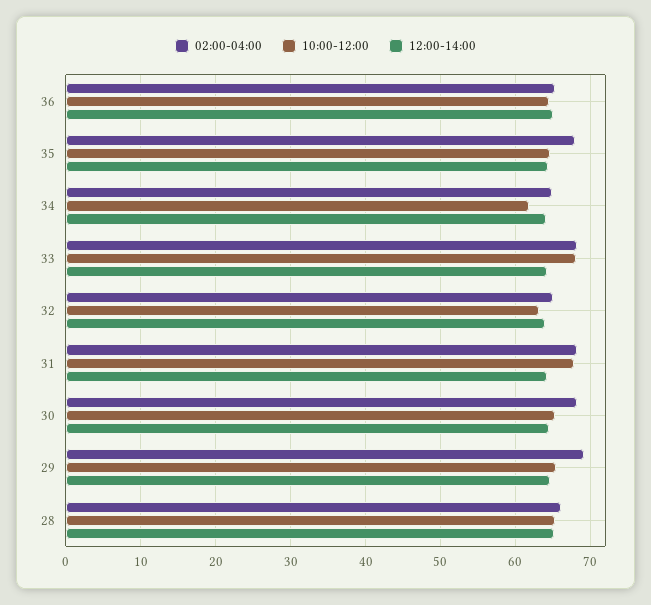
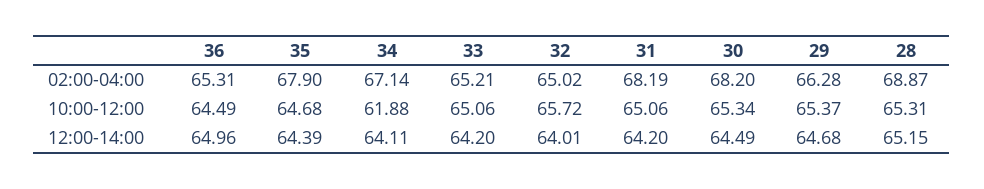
  {
    "02:00-04:00": {
      "36": 65.31,
      "35": 67.9,
-     "34": 65,
+     "34": 67.14,
-     "33": 68,
+     "33": 65.21,
      "32": 65.02,
      "31": 68.19,
      "30": 68.2,
-     "29": 69,
+     "29": 66.28,
-     "28": 66
+     "28": 68.87
    },
    "10:00-12:00": {
      "36": 64.49,
      "35": 64.68,
      "34": 61.88,
-     "33": 68,
+     "33": 65.06,
-     "32": 63,
+     "32": 65.72,
-     "31": 68,
+     "31": 65.06,
      "30": 65.34,
      "29": 65.37,
      "28": 65.31
    },
    "12:00-14:00": {
      "36": 64.96,
      "35": 64.39,
      "34": 64.11,
      "33": 64.2,
      "32": 64.01,
      "31": 64.2,
      "30": 64.49,
      "29": 64.68,
      "28": 65.15
    }
  }

